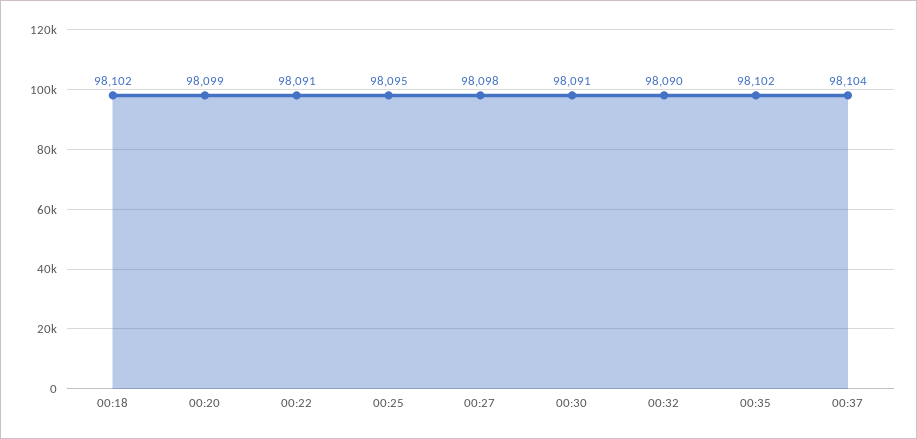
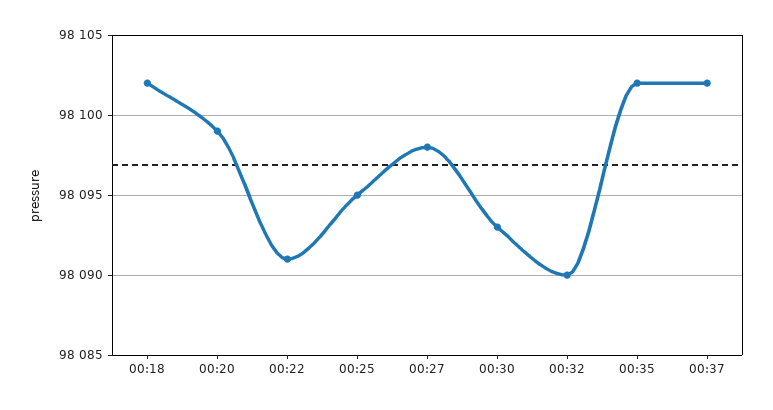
  {
    "00:18": 98102,
    "00:20": 98099,
    "00:22": 98091,
    "00:25": 98095,
    "00:27": 98098,
-   "00:30": 98091,
+   "00:30": 98093,
    "00:32": 98090,
    "00:35": 98102,
-   "00:37": 98104
+   "00:37": 98102
  }

